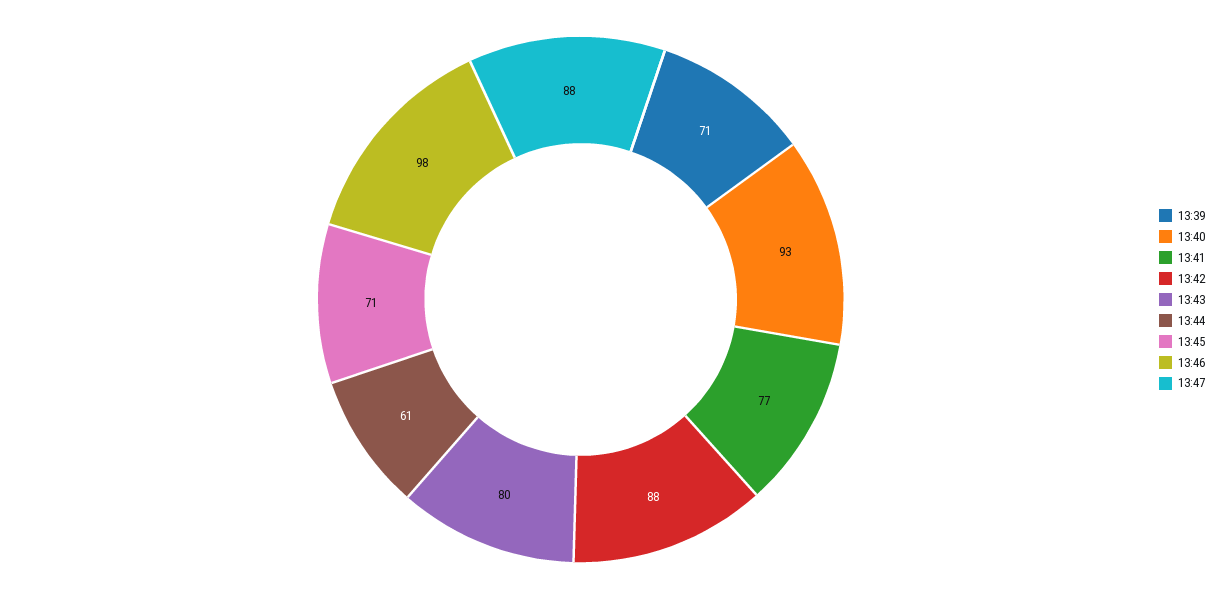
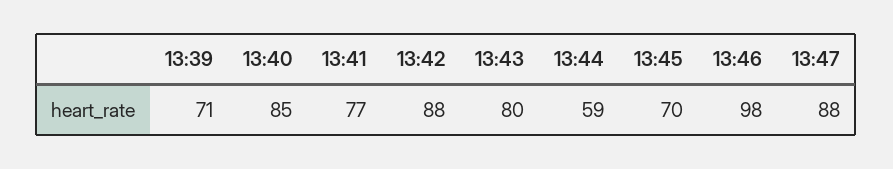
  {
    "13:39": 71,
-   "13:40": 93,
+   "13:40": 85,
    "13:41": 77,
    "13:42": 88,
    "13:43": 80,
-   "13:44": 61,
+   "13:44": 59,
-   "13:45": 71,
+   "13:45": 70,
    "13:46": 98,
    "13:47": 88
  }

